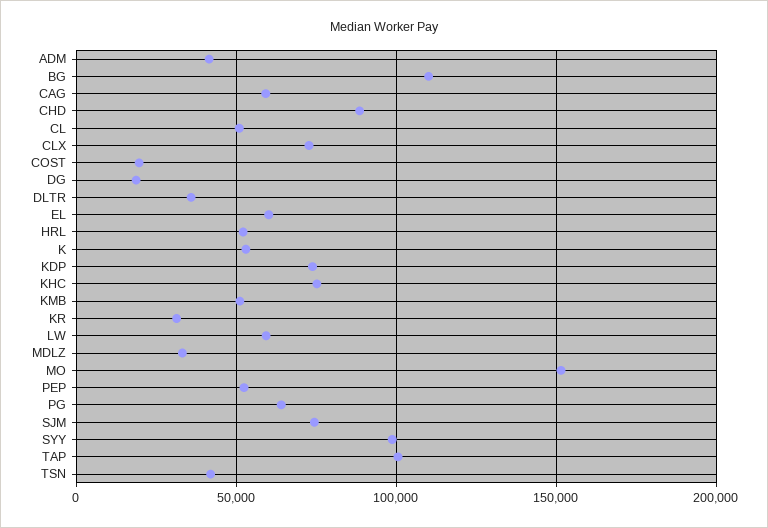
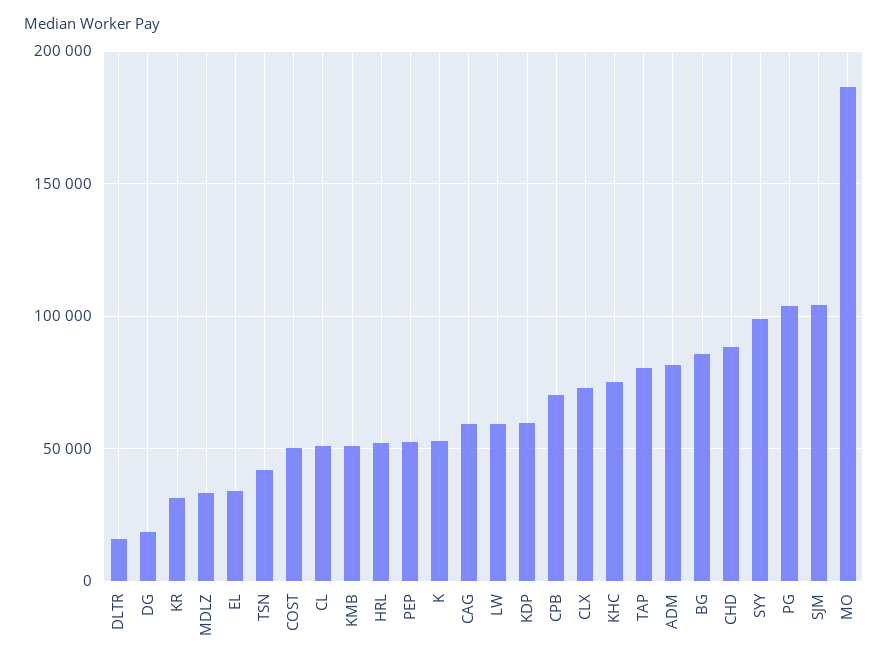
  {
-   "ADM": 40000,
+   "ADM": 80000,
-   "BG": 110000,
+   "BG": 85000,
    "CAG": 60000,
    "CHD": 90000,
    "CL": 50000,
    "CLX": 75000,
-   "COST": 20000,
+   "COST": 50000,
    "DG": 20000,
-   "DLTR": 35000,
+   "DLTR": 15000,
-   "EL": 60000,
+   "EL": 35000,
    "HRL": 50000,
    "K": 55000,
-   "KDP": 75000,
+   "KDP": 60000,
    "KHC": 75000,
    "KMB": 50000,
    "KR": 30000,
    "LW": 60000,
    "MDLZ": 35000,
-   "MO": 150000,
+   "MO": 185000,
    "PEP": 50000,
-   "PG": 65000,
+   "PG": 105000,
-   "SJM": 75000,
+   "SJM": 105000,
    "SYY": 100000,
-   "TAP": 100000,
+   "TAP": 80000,
-   "TSN": 40000
+   "TSN": 40000,
+   "CPB": 70000
  }

